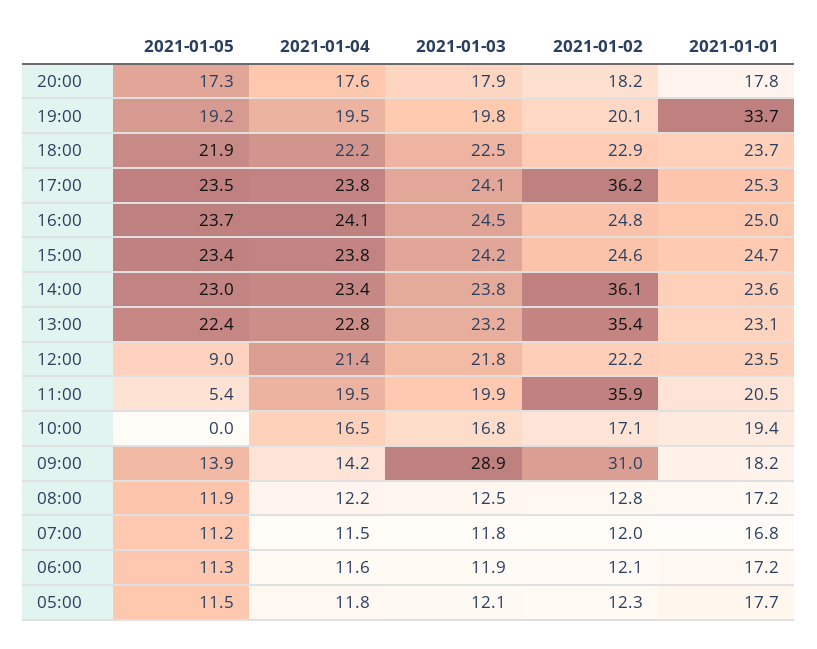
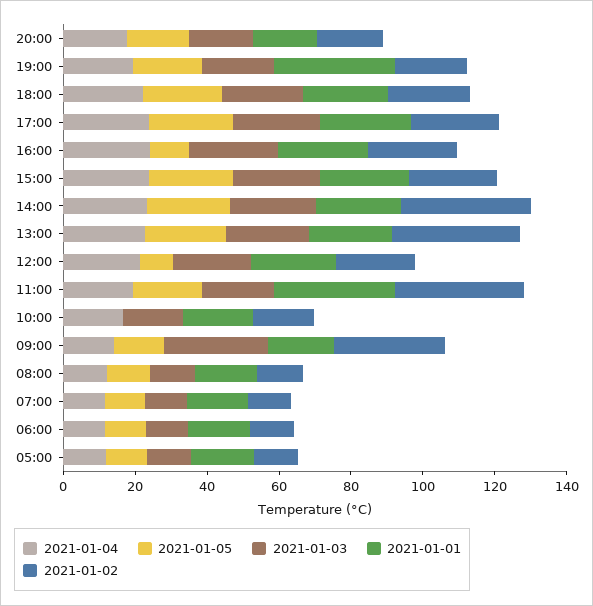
  {
    "2021-01-05": {
      "20:00": 17.3,
      "19:00": 19.2,
      "18:00": 21.9,
      "17:00": 23.5,
-     "16:00": 23.7,
+     "16:00": 10,
      "15:00": 23.4,
      "14:00": 23,
      "13:00": 22.4,
      "12:00": 9,
-     "11:00": 5.4,
+     "11:00": 20,
      "10:00": 0,
      "09:00": 13.9,
      "08:00": 11.9,
      "07:00": 11.2,
      "06:00": 11.3,
      "05:00": 11.5
    },
    "2021-01-04": {
      "20:00": 17.6,
      "19:00": 19.5,
      "18:00": 22.2,
      "17:00": 23.8,
      "16:00": 24.1,
      "15:00": 23.8,
      "14:00": 23.4,
      "13:00": 22.8,
      "12:00": 21.4,
      "11:00": 19.5,
      "10:00": 16.5,
      "09:00": 14.2,
      "08:00": 12.2,
      "07:00": 11.5,
      "06:00": 11.6,
      "05:00": 11.8
    },
    "2021-01-03": {
      "20:00": 17.9,
      "19:00": 19.8,
      "18:00": 22.5,
      "17:00": 24.1,
      "16:00": 24.5,
      "15:00": 24.2,
      "14:00": 23.8,
      "13:00": 23.2,
      "12:00": 21.8,
      "11:00": 19.9,
      "10:00": 16.8,
      "09:00": 28.9,
      "08:00": 12.5,
      "07:00": 11.8,
      "06:00": 11.9,
      "05:00": 12.1
    },
    "2021-01-02": {
      "20:00": 18.2,
      "19:00": 20.1,
      "18:00": 22.9,
-     "17:00": 36.2,
+     "17:00": 25,
      "16:00": 24.8,
      "15:00": 24.6,
      "14:00": 36.1,
      "13:00": 35.4,
      "12:00": 22.2,
      "11:00": 35.9,
      "10:00": 17.1,
      "09:00": 31,
      "08:00": 12.8,
      "07:00": 12,
      "06:00": 12.1,
      "05:00": 12.3
    },
    "2021-01-01": {
      "20:00": 17.8,
      "19:00": 33.7,
      "18:00": 23.7,
      "17:00": 25.3,
      "16:00": 25,
      "15:00": 24.7,
      "14:00": 23.6,
      "13:00": 23.1,
      "12:00": 23.5,
-     "11:00": 20.5,
+     "11:00": 35,
      "10:00": 19.4,
      "09:00": 18.2,
      "08:00": 17.2,
      "07:00": 16.8,
      "06:00": 17.2,
      "05:00": 17.7
    }
  }

